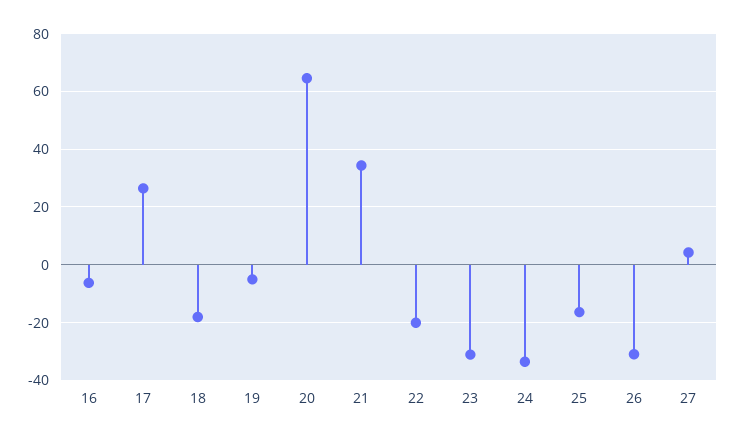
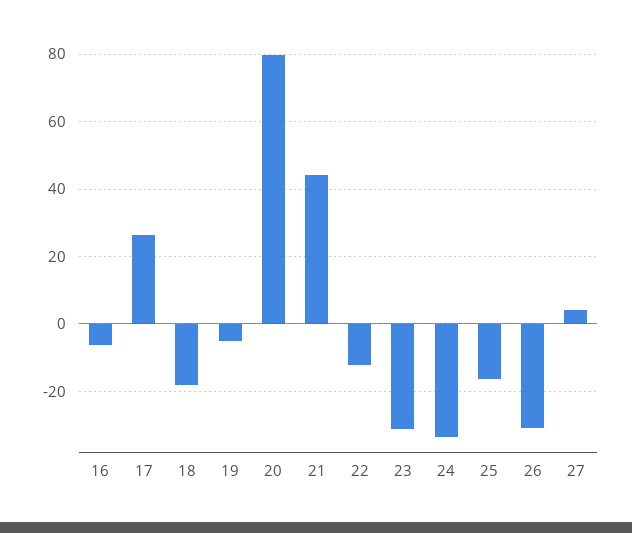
  {
    "16": -6,
    "17": 26,
    "18": -18,
    "19": -6,
-   "20": 65,
+   "20": 80,
-   "21": 35,
+   "21": 44,
-   "22": -20,
+   "22": -12,
    "23": -32,
    "24": -34,
    "25": -16,
    "26": -32,
    "27": 4
  }

